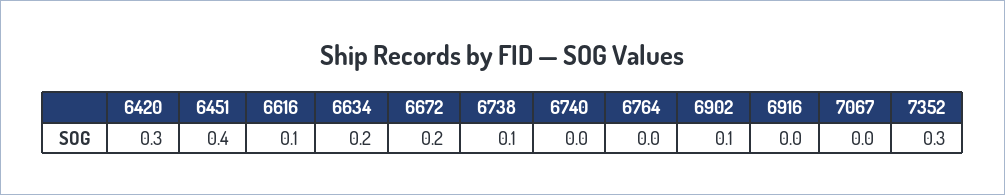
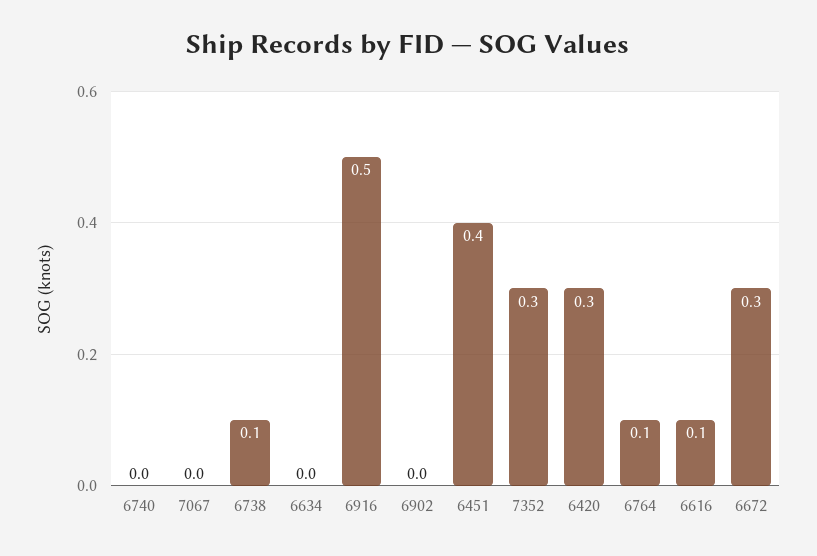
  {
    "6420": 0.3,
    "6451": 0.4,
    "6616": 0.1,
-   "6634": 0.2,
+   "6634": 0,
-   "6672": 0.2,
+   "6672": 0.3,
    "6738": 0.1,
    "6740": 0,
-   "6764": 0,
+   "6764": 0.1,
-   "6902": 0.1,
+   "6902": 0,
-   "6916": 0,
+   "6916": 0.5,
    "7067": 0,
    "7352": 0.3
  }

